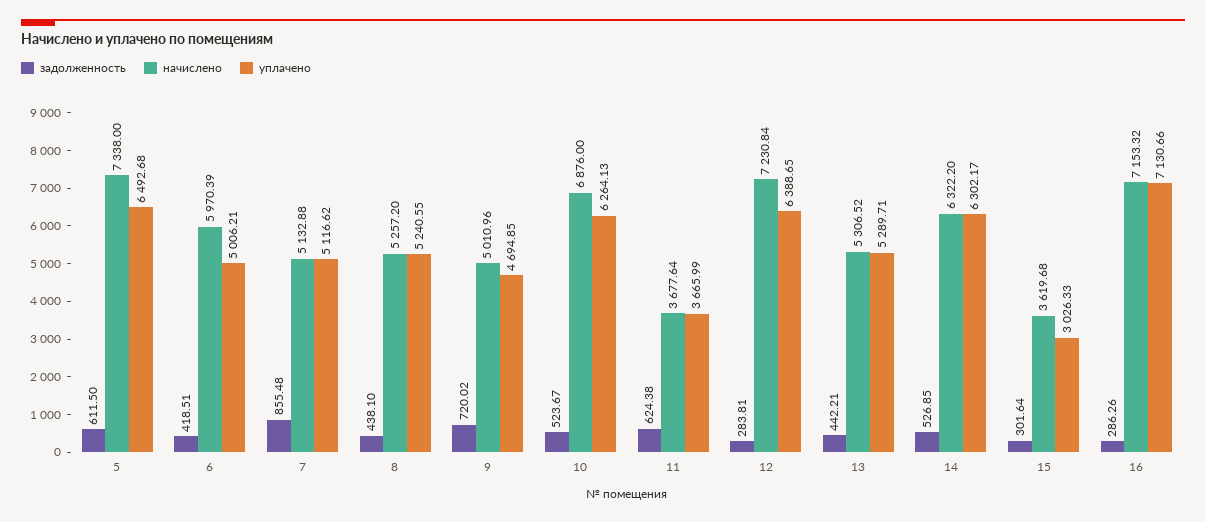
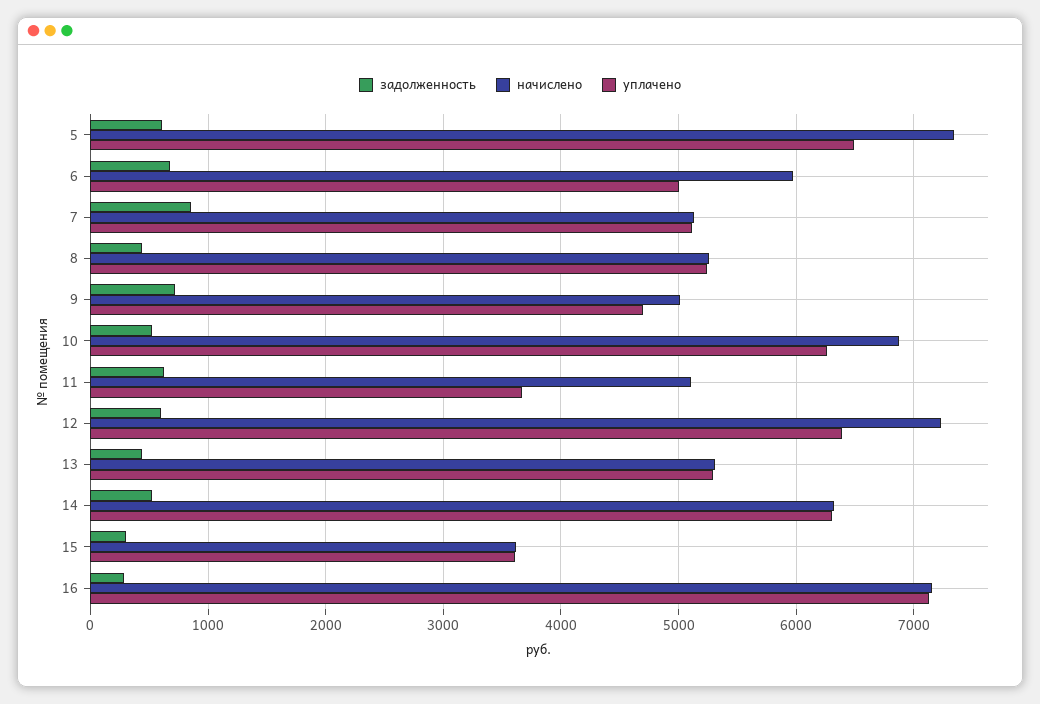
  {
    "задолженность": {
      "5": 611.5,
-     "6": 418.51,
+     "6": 700,
      "7": 855.48,
      "8": 438.1,
      "9": 720.02,
      "10": 523.67,
      "11": 624.38,
-     "12": 283.81,
+     "12": 600,
      "13": 442.21,
      "14": 526.85,
      "15": 301.64,
      "16": 286.26
    },
    "начислено": {
      "5": 7338,
      "6": 5970.39,
      "7": 5132.88,
      "8": 5257.2,
      "9": 5010.96,
      "10": 6876,
-     "11": 3677.64,
+     "11": 5100,
      "12": 7230.84,
      "13": 5306.52,
      "14": 6322.2,
      "15": 3619.68,
      "16": 7153.32
    },
    "уплачено": {
      "5": 6492.68,
      "6": 5006.21,
      "7": 5116.62,
      "8": 5240.55,
      "9": 4694.85,
      "10": 6264.13,
      "11": 3665.99,
      "12": 6388.65,
      "13": 5289.71,
      "14": 6302.17,
-     "15": 3026.33,
+     "15": 3600,
      "16": 7130.66
    }
  }

